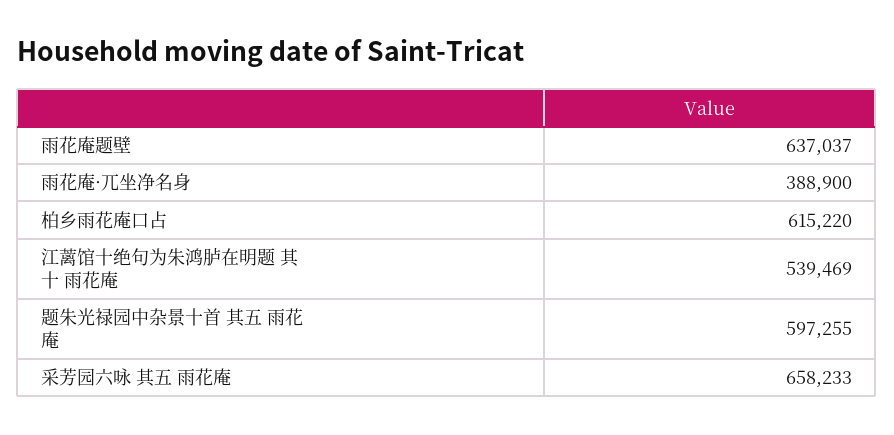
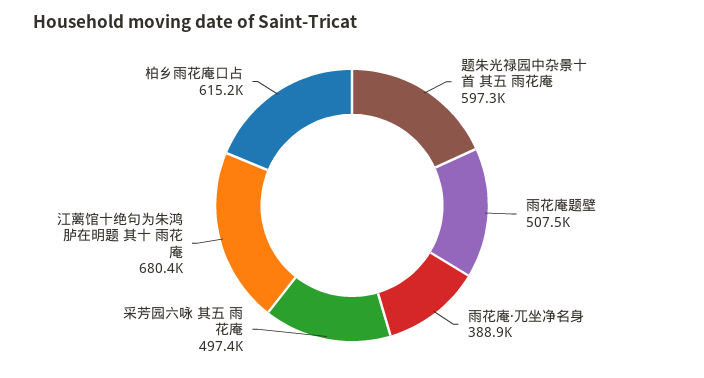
  {
-   "雨花庵题壁": 637037,
+   "雨花庵题壁": 507500,
    "雨花庵·兀坐净名身": 388900,
    "柏乡雨花庵口占": 615220,
-   "江蓠馆十绝句为朱鸿胪在明题 其十 雨花庵": 539469,
+   "江蓠馆十绝句为朱鸿胪在明题 其十 雨花庵": 680400,
    "题朱光禄园中杂景十首 其五 雨花庵": 597255,
-   "采芳园六咏 其五 雨花庵": 658233
+   "采芳园六咏 其五 雨花庵": 497400
  }

